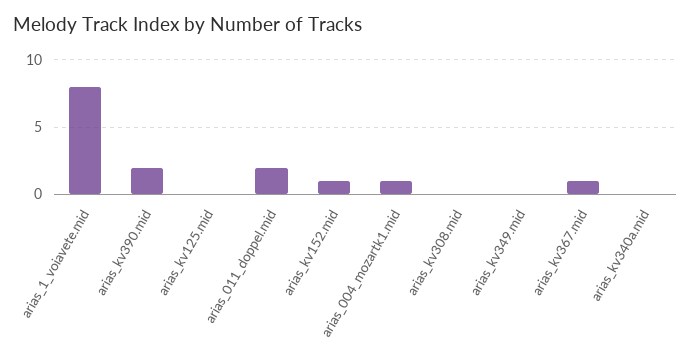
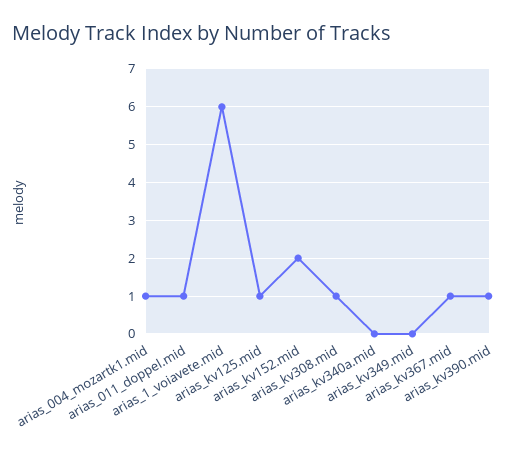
  {
-   "arias_1_voiavete.mid": 8,
+   "arias_1_voiavete.mid": 6,
-   "arias_kv390.mid": 2,
+   "arias_kv390.mid": 1,
-   "arias_kv125.mid": 0,
+   "arias_kv125.mid": 1,
-   "arias_011_doppel.mid": 2,
+   "arias_011_doppel.mid": 1,
-   "arias_kv152.mid": 1,
+   "arias_kv152.mid": 2,
    "arias_004_mozartk1.mid": 1,
-   "arias_kv308.mid": 0,
+   "arias_kv308.mid": 1,
    "arias_kv349.mid": 0,
    "arias_kv367.mid": 1,
    "arias_kv340a.mid": 0
  }

